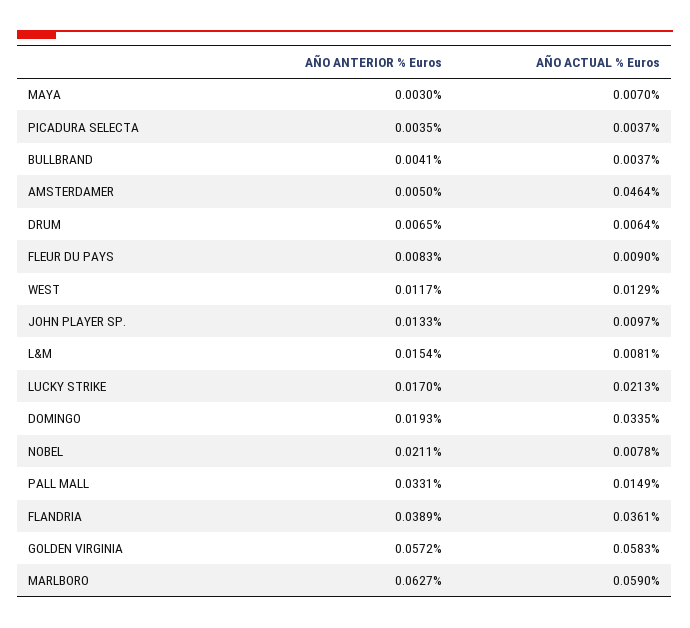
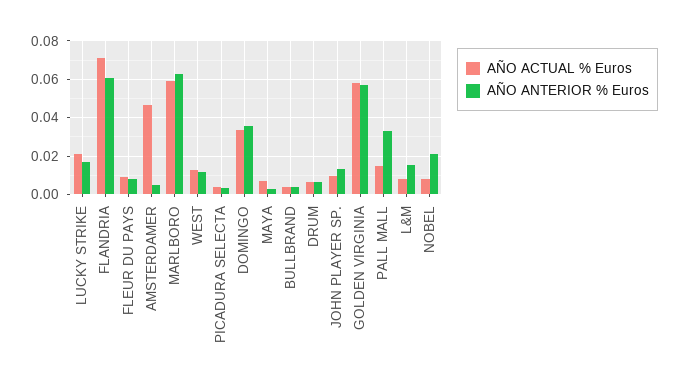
  {
    "AÑO ANTERIOR % Euros": {
      "MAYA": 0.003,
      "PICADURA SELECTA": 0.0035,
      "BULLBRAND": 0.0041,
      "AMSTERDAMER": 0.005,
      "DRUM": 0.0065,
      "FLEUR DU PAYS": 0.0083,
      "WEST": 0.0117,
      "JOHN PLAYER SP.": 0.0133,
      "L&M": 0.0154,
      "LUCKY STRIKE": 0.017,
-     "DOMINGO": 0.0193,
+     "DOMINGO": 0.035,
      "NOBEL": 0.0211,
      "PALL MALL": 0.0331,
-     "FLANDRIA": 0.0389,
+     "FLANDRIA": 0.06,
      "GOLDEN VIRGINIA": 0.0572,
      "MARLBORO": 0.0627
    },
    "AÑO ACTUAL % Euros": {
      "MAYA": 0.007,
      "PICADURA SELECTA": 0.0037,
      "BULLBRAND": 0.0037,
      "AMSTERDAMER": 0.0464,
      "DRUM": 0.0064,
      "FLEUR DU PAYS": 0.009,
      "WEST": 0.0129,
      "JOHN PLAYER SP.": 0.0097,
      "L&M": 0.0081,
      "LUCKY STRIKE": 0.0213,
      "DOMINGO": 0.0335,
      "NOBEL": 0.0078,
      "PALL MALL": 0.0149,
-     "FLANDRIA": 0.0361,
+     "FLANDRIA": 0.07,
      "GOLDEN VIRGINIA": 0.0583,
      "MARLBORO": 0.059
    }
  }

